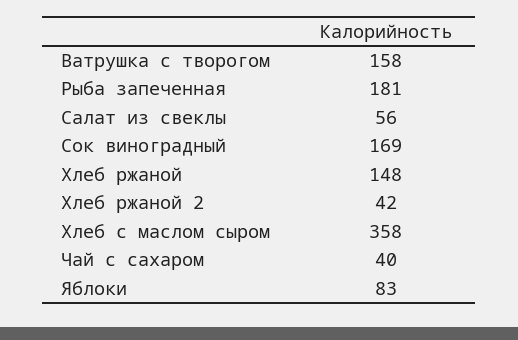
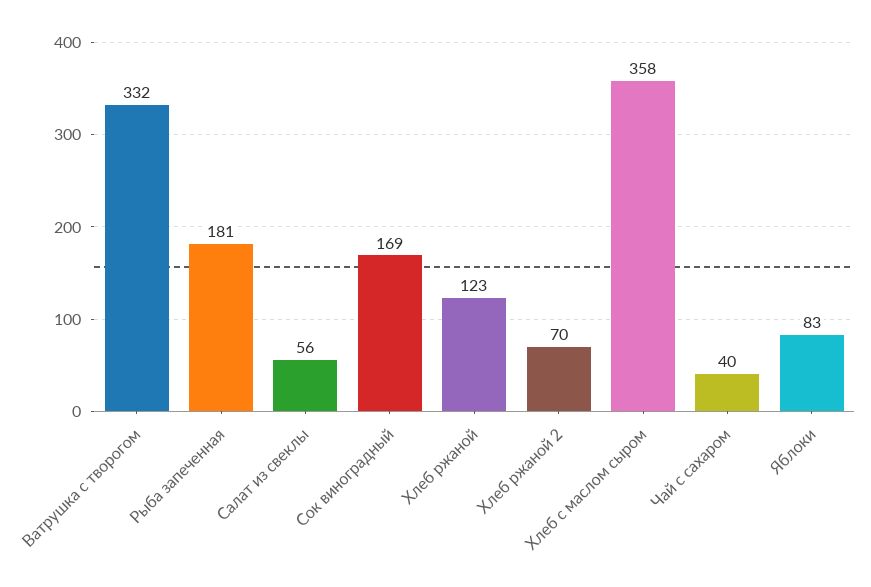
  {
-   "Ватрушка с творогом": 158,
+   "Ватрушка с творогом": 332,
    "Рыба запеченная": 181,
    "Салат из свеклы": 56,
    "Сок виноградный": 169,
-   "Хлеб ржаной": 148,
+   "Хлеб ржаной": 123,
-   "Хлеб ржаной 2": 42,
+   "Хлеб ржаной 2": 70,
    "Хлеб с маслом сыром": 358,
    "Чай с сахаром": 40,
    "Яблоки": 83
  }

